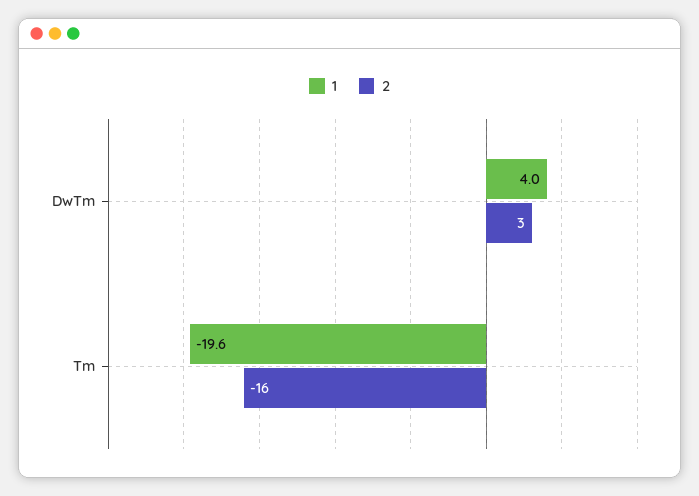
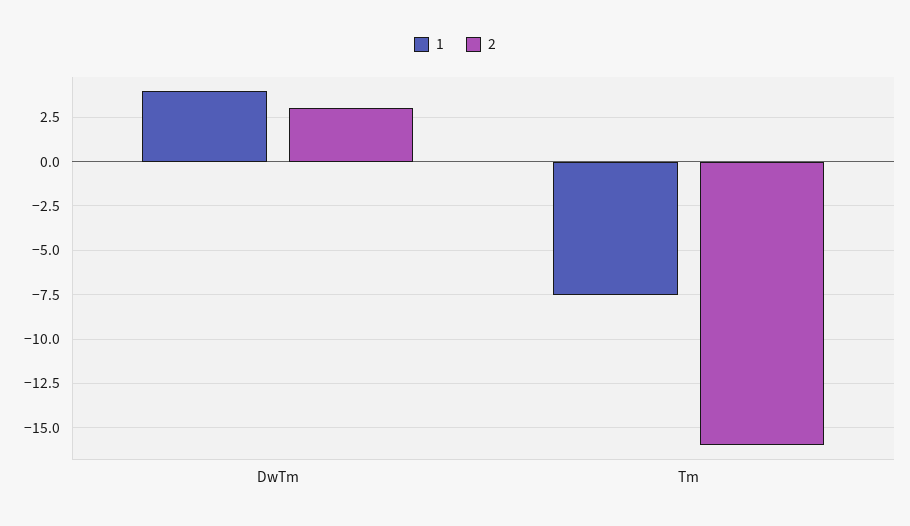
  {
    "1": {
      "DwTm": 4,
-     "Tm": -19.6
+     "Tm": -7.5
    },
    "2": {
      "DwTm": 3,
      "Tm": -16
    }
  }

